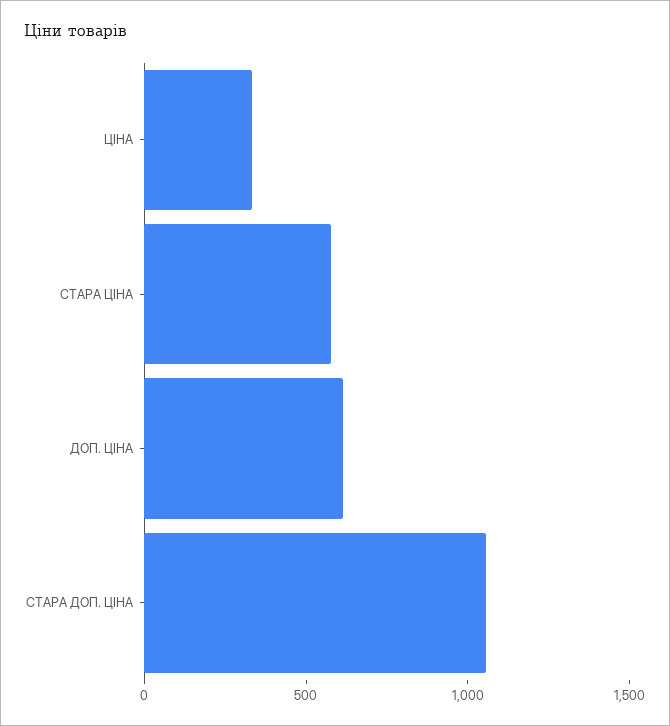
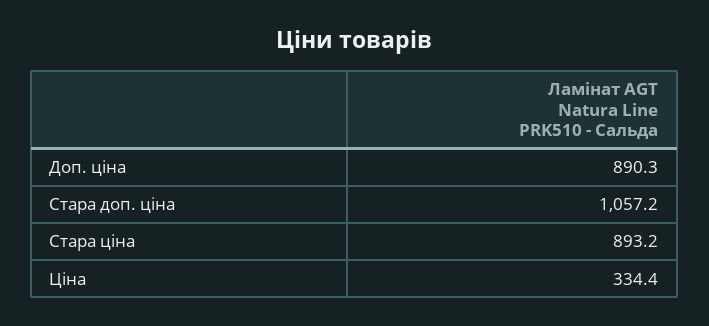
  {
    "ЦІНА": 334.4,
-   "СТАРА ЦІНА": 600,
+   "СТАРА ЦІНА": 893.2,
-   "ДОП. ЦІНА": 600,
+   "ДОП. ЦІНА": 890.3,
    "СТАРА ДОП. ЦІНА": 1057.2
  }

